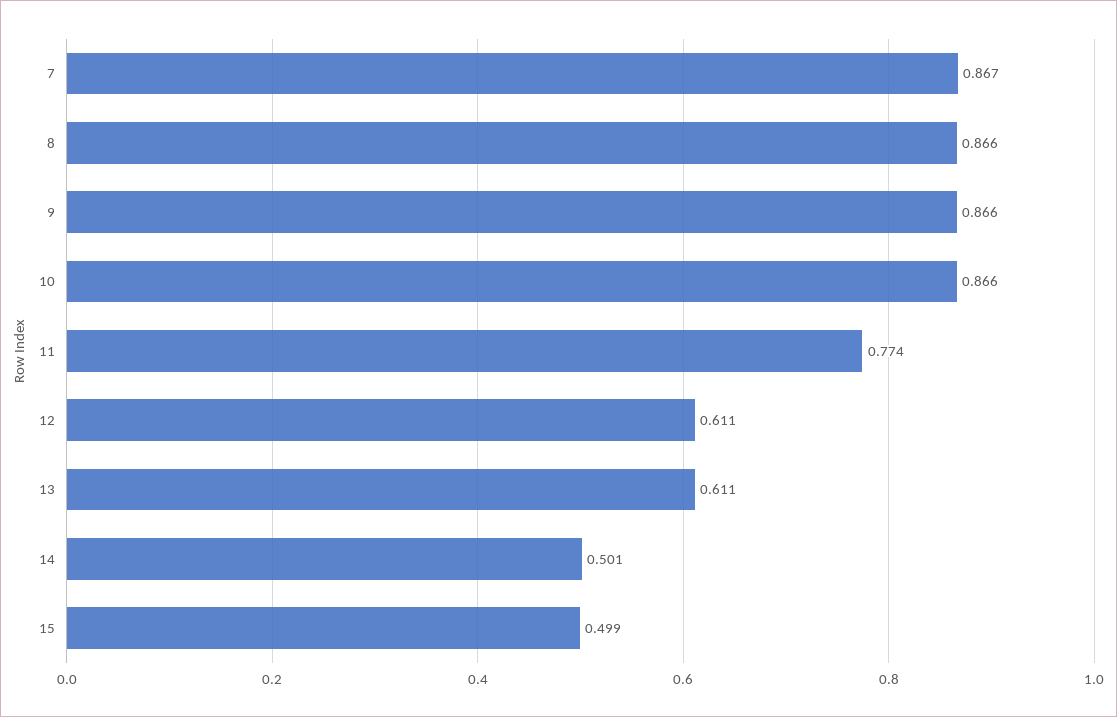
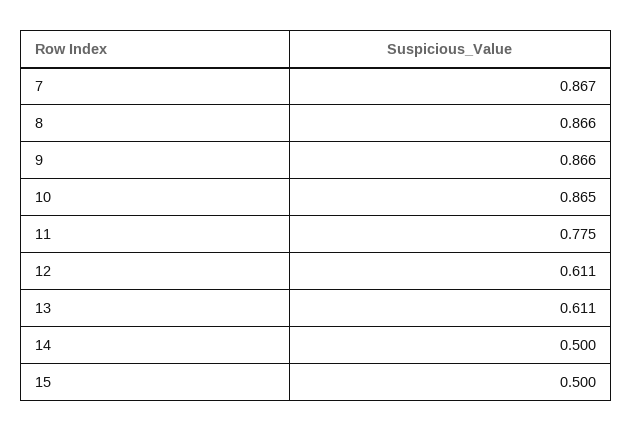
  {
    "7": 0.867,
    "8": 0.866,
    "9": 0.866,
-   "10": 0.866,
+   "10": 0.865,
-   "11": 0.774,
+   "11": 0.775,
    "12": 0.611,
    "13": 0.611,
-   "14": 0.501,
+   "14": 0.5,
-   "15": 0.499
+   "15": 0.5
  }

